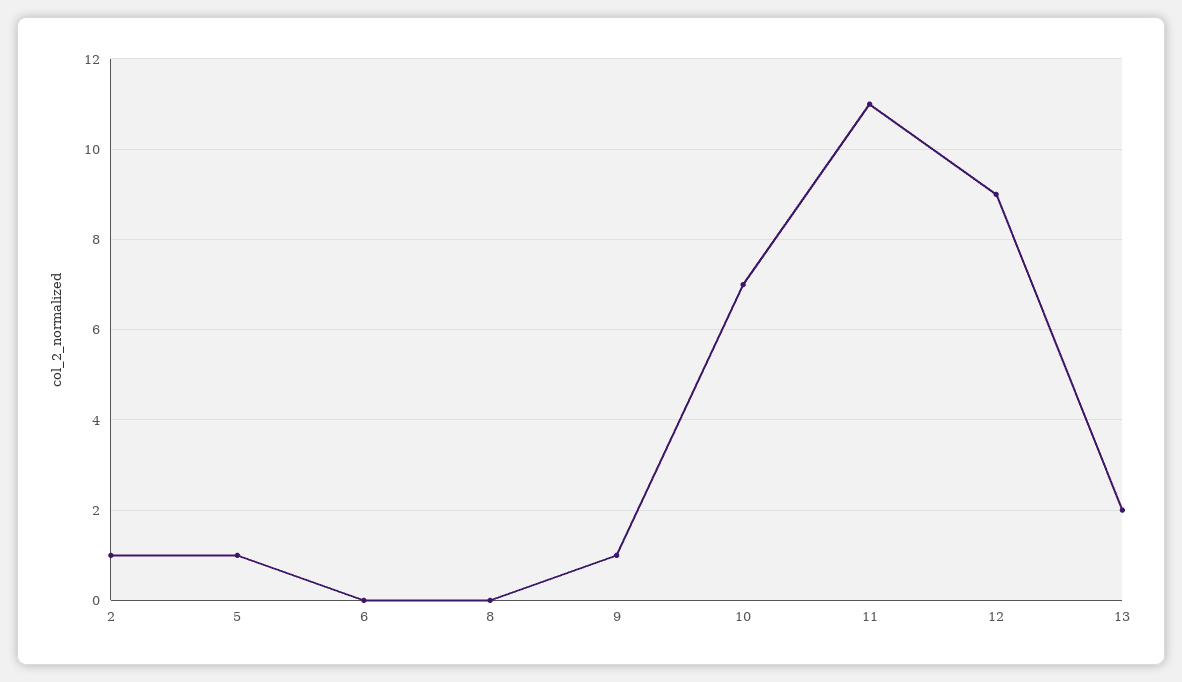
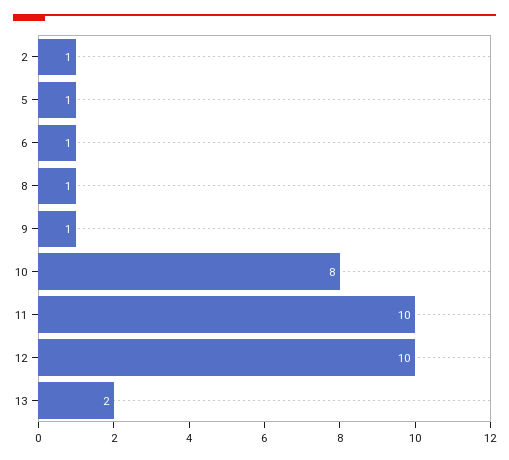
  {
    "2": 1,
    "5": 1,
-   "6": 0,
+   "6": 1,
-   "8": 0,
+   "8": 1,
    "9": 1,
-   "10": 7,
+   "10": 8,
-   "11": 11,
+   "11": 10,
-   "12": 9,
+   "12": 10,
    "13": 2
  }

